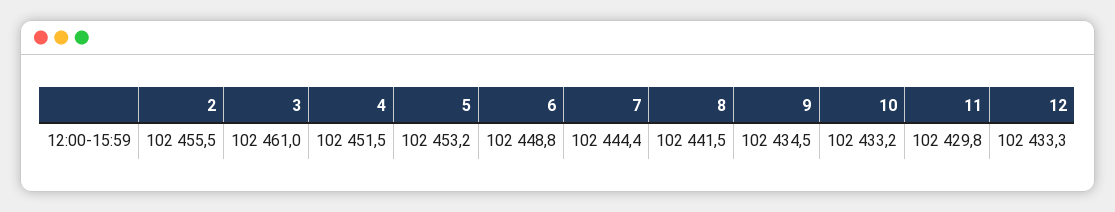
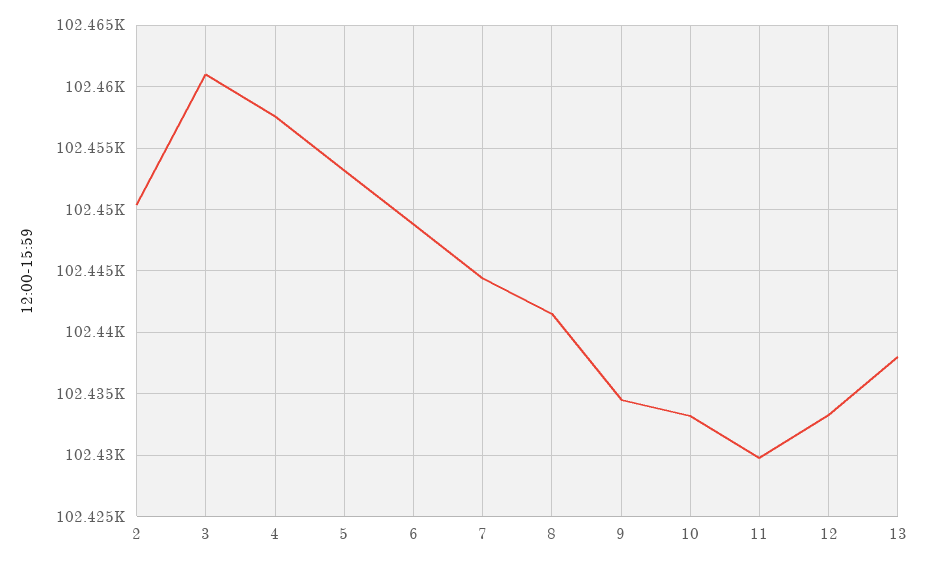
  {
-   "2": 102455.5,
+   "2": 102450.5,
    "3": 102461,
-   "4": 102451.5,
+   "4": 102457.5,
    "5": 102453.2,
    "6": 102448.8,
    "7": 102444.4,
    "8": 102441.5,
    "9": 102434.5,
    "10": 102433.2,
    "11": 102429.8,
-   "12": 102433.3
+   "12": 102433.3,
+   "13": 102438
  }

